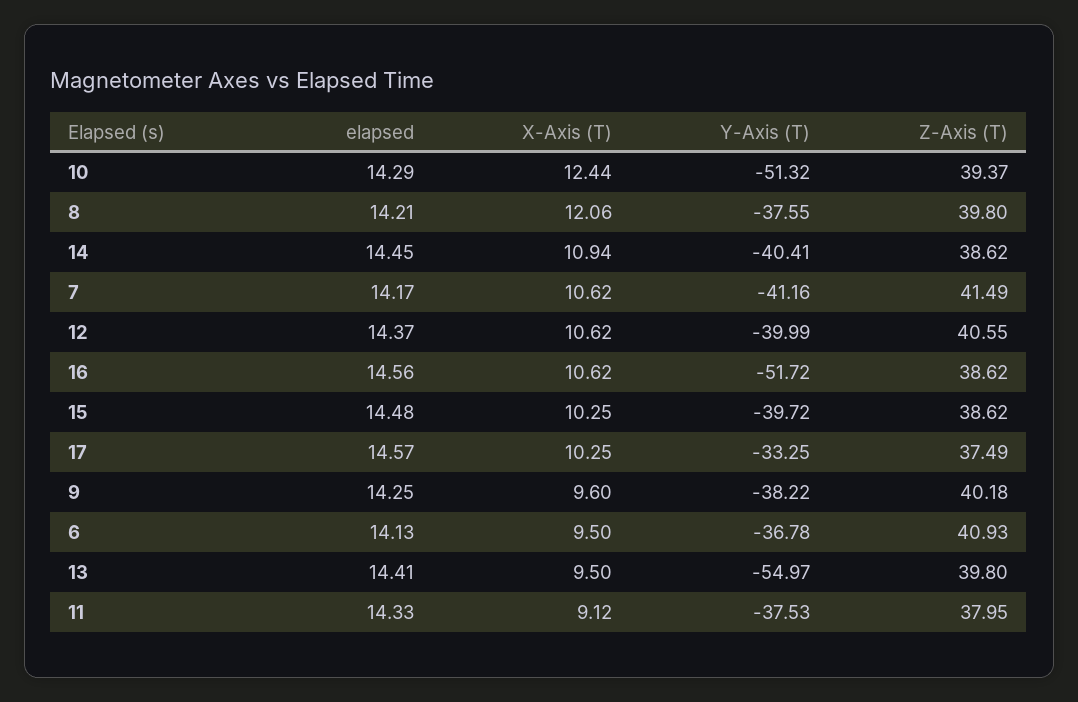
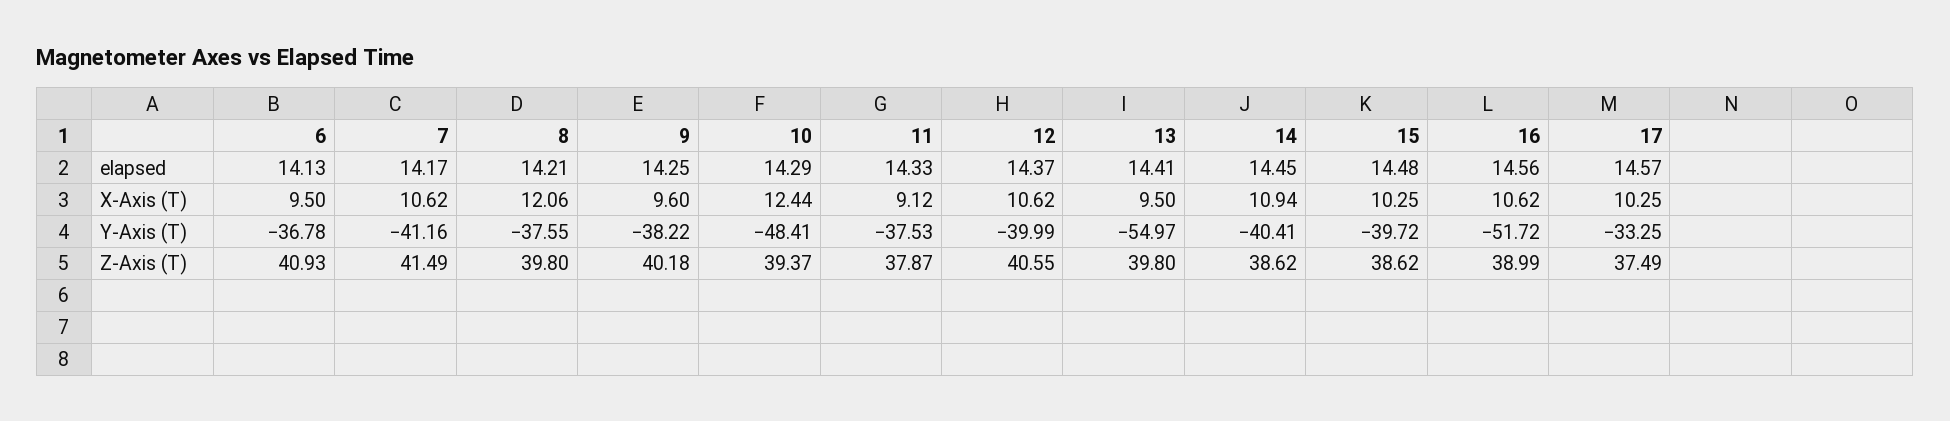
  {
    "elapsed": {
      "10": 14.29,
      "8": 14.21,
      "14": 14.45,
      "7": 14.17,
      "12": 14.37,
      "16": 14.56,
      "15": 14.48,
      "17": 14.57,
      "9": 14.25,
      "6": 14.13,
      "13": 14.41,
      "11": 14.33
    },
    "X-Axis (T)": {
      "10": 12.44,
      "8": 12.06,
      "14": 10.94,
      "7": 10.62,
      "12": 10.62,
      "16": 10.62,
      "15": 10.25,
      "17": 10.25,
      "9": 9.6,
      "6": 9.5,
      "13": 9.5,
      "11": 9.12
    },
    "Y-Axis (T)": {
-     "10": -51.32,
+     "10": -48.41,
      "8": -37.55,
      "14": -40.41,
      "7": -41.16,
      "12": -39.99,
      "16": -51.72,
      "15": -39.72,
      "17": -33.25,
      "9": -38.22,
      "6": -36.78,
      "13": -54.97,
      "11": -37.53
    },
    "Z-Axis (T)": {
      "10": 39.37,
      "8": 39.8,
      "14": 38.62,
      "7": 41.49,
      "12": 40.55,
-     "16": 38.62,
+     "16": 38.99,
      "15": 38.62,
      "17": 37.49,
      "9": 40.18,
      "6": 40.93,
      "13": 39.8,
-     "11": 37.95
+     "11": 37.87
    }
  }

